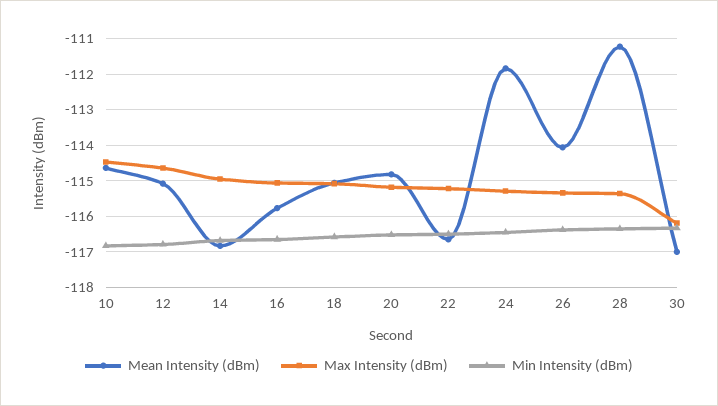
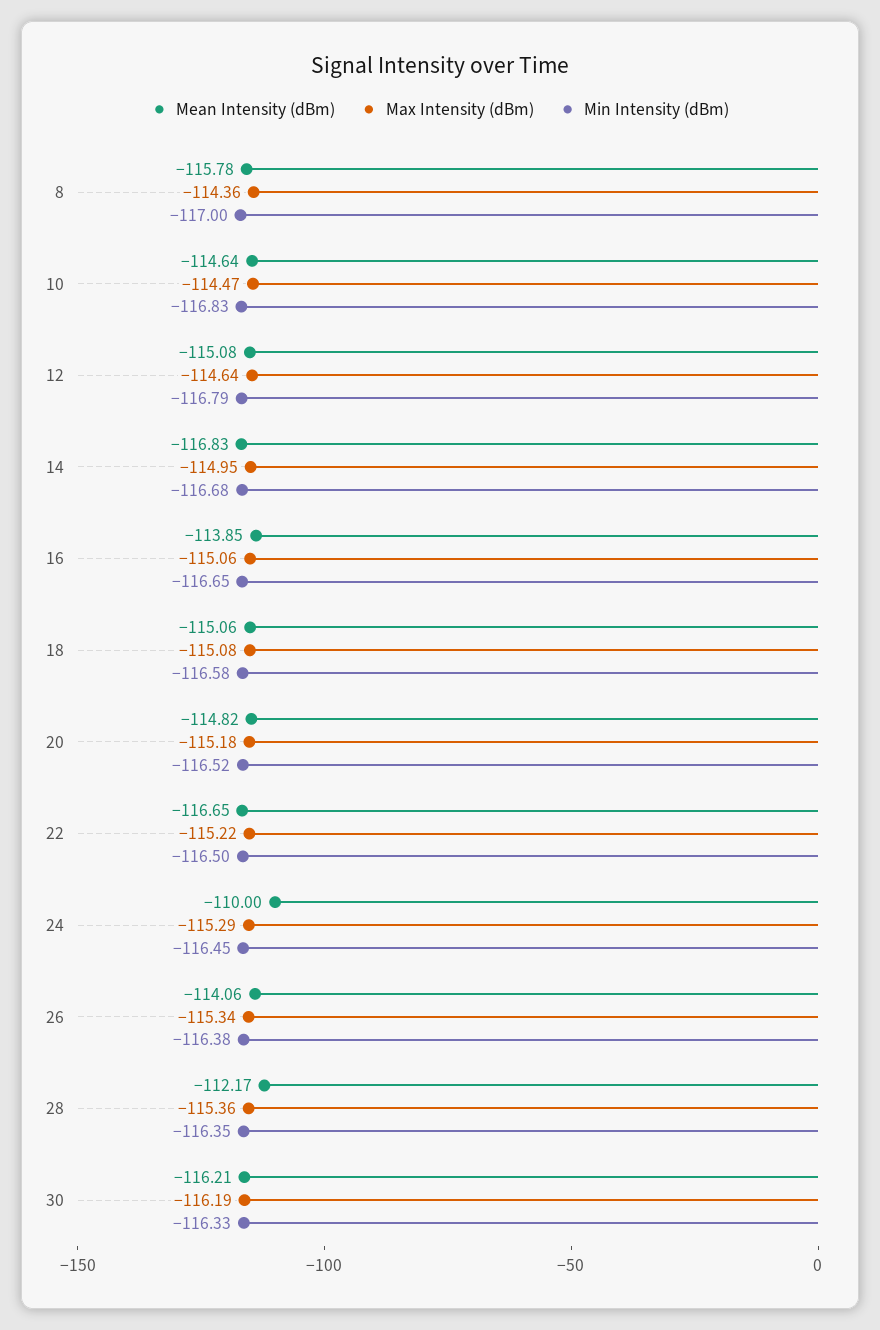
  {
    "Mean Intensity (dBm)": {
      "10": -114.64,
      "12": -115.08,
      "14": -116.83,
-     "16": -115.8,
+     "16": -113.85,
      "18": -115.06,
      "20": -114.82,
      "22": -116.65,
-     "24": -111.8,
+     "24": -110,
      "26": -114.06,
-     "28": -111.2,
+     "28": -112.17,
-     "30": -117
+     "30": -116.21,
+     "8": -115.78
    },
    "Max Intensity (dBm)": {
      "10": -114.47,
      "12": -114.64,
      "14": -114.95,
      "16": -115.06,
      "18": -115.08,
      "20": -115.18,
      "22": -115.22,
      "24": -115.29,
      "26": -115.34,
      "28": -115.36,
-     "30": -116.19
+     "30": -116.19,
+     "8": -114.36
    },
    "Min Intensity (dBm)": {
      "10": -116.83,
      "12": -116.79,
      "14": -116.68,
      "16": -116.65,
      "18": -116.58,
      "20": -116.52,
      "22": -116.5,
      "24": -116.45,
      "26": -116.38,
      "28": -116.35,
-     "30": -116.33
+     "30": -116.33,
+     "8": -117
    }
  }

